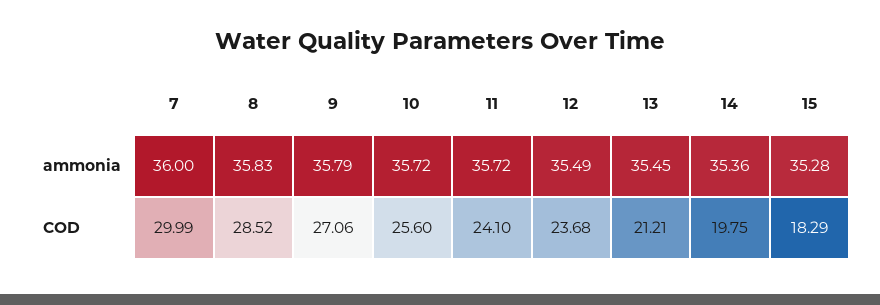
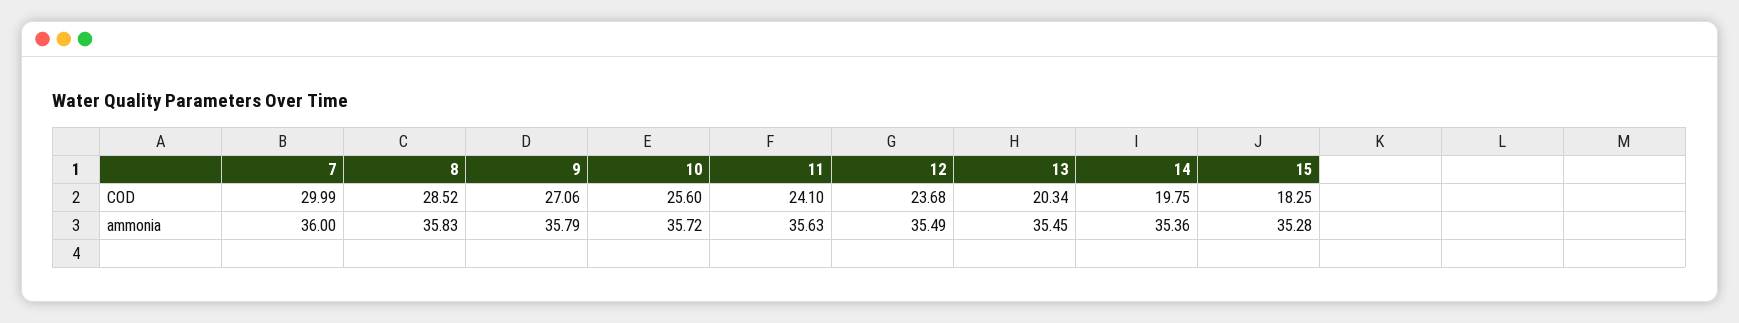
  {
    "7": {
      "ammonia": 36,
      "COD": 29.99
    },
    "8": {
      "ammonia": 35.83,
      "COD": 28.52
    },
    "9": {
      "ammonia": 35.79,
      "COD": 27.06
    },
    "10": {
      "ammonia": 35.72,
      "COD": 25.6
    },
    "11": {
-     "ammonia": 35.72,
+     "ammonia": 35.63,
      "COD": 24.1
    },
    "12": {
      "ammonia": 35.49,
      "COD": 23.68
    },
    "13": {
      "ammonia": 35.45,
-     "COD": 21.21
+     "COD": 20.34
    },
    "14": {
      "ammonia": 35.36,
      "COD": 19.75
    },
    "15": {
      "ammonia": 35.28,
-     "COD": 18.29
+     "COD": 18.25
    }
  }

